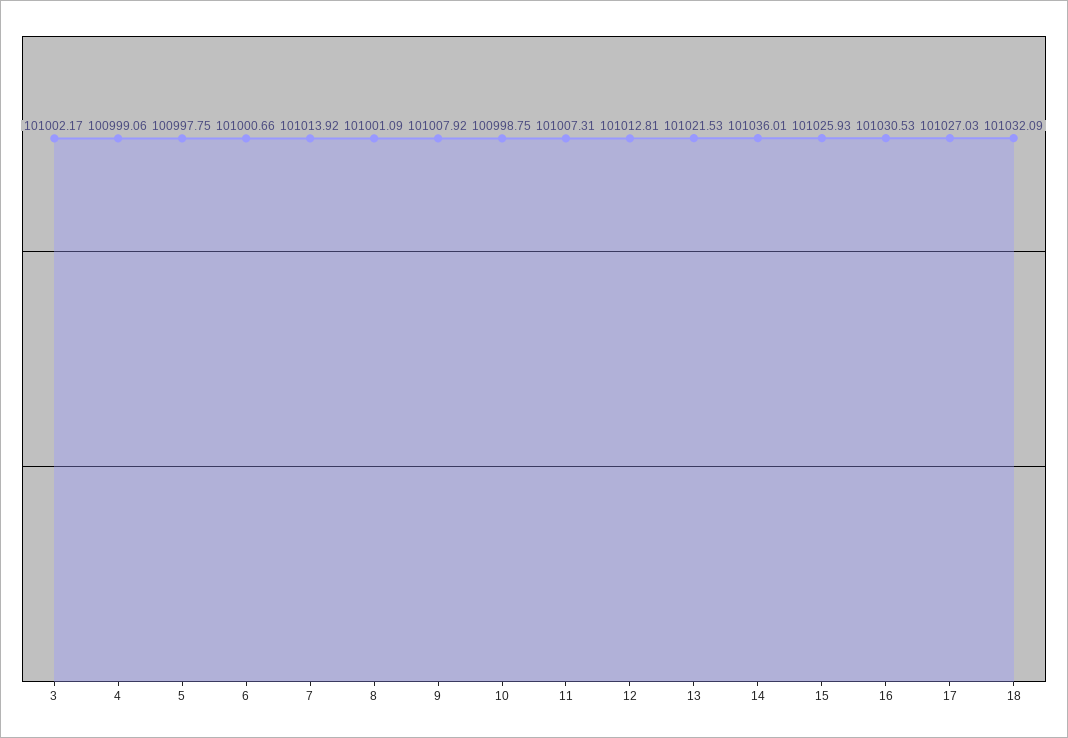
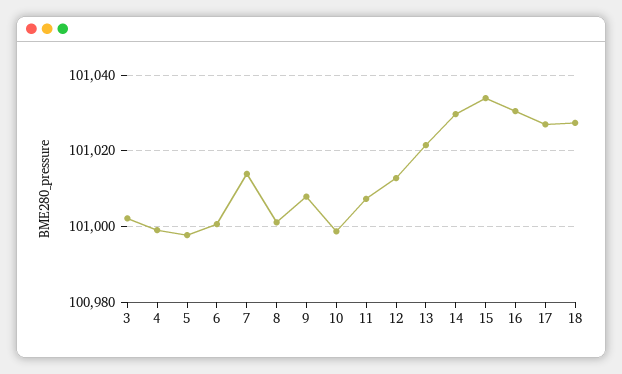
  {
    "3": 101002.17,
    "4": 100999.06,
    "5": 100997.75,
    "6": 101000.66,
    "7": 101013.92,
    "8": 101001.09,
    "9": 101007.92,
    "10": 100998.75,
    "11": 101007.31,
    "12": 101012.81,
    "13": 101021.53,
-   "14": 101036.01,
+   "14": 101030,
-   "15": 101025.93,
+   "15": 101034,
    "16": 101030.53,
    "17": 101027.03,
-   "18": 101032.09
+   "18": 101028
  }

